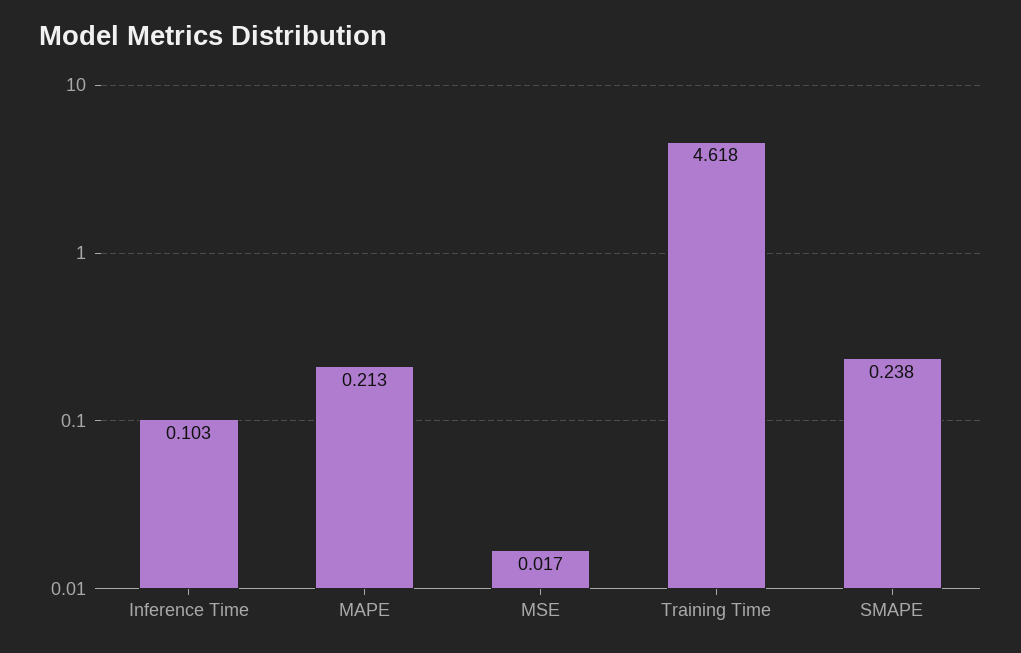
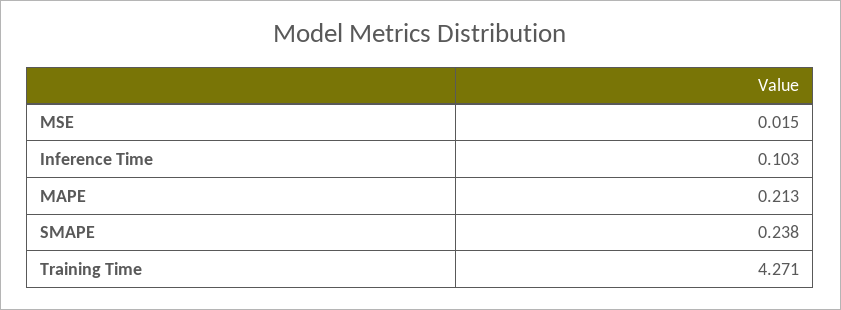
  {
    "Inference Time": 0.103,
    "MAPE": 0.213,
-   "MSE": 0.017,
+   "MSE": 0.015,
-   "Training Time": 4.618,
+   "Training Time": 4.271,
    "SMAPE": 0.238
  }

